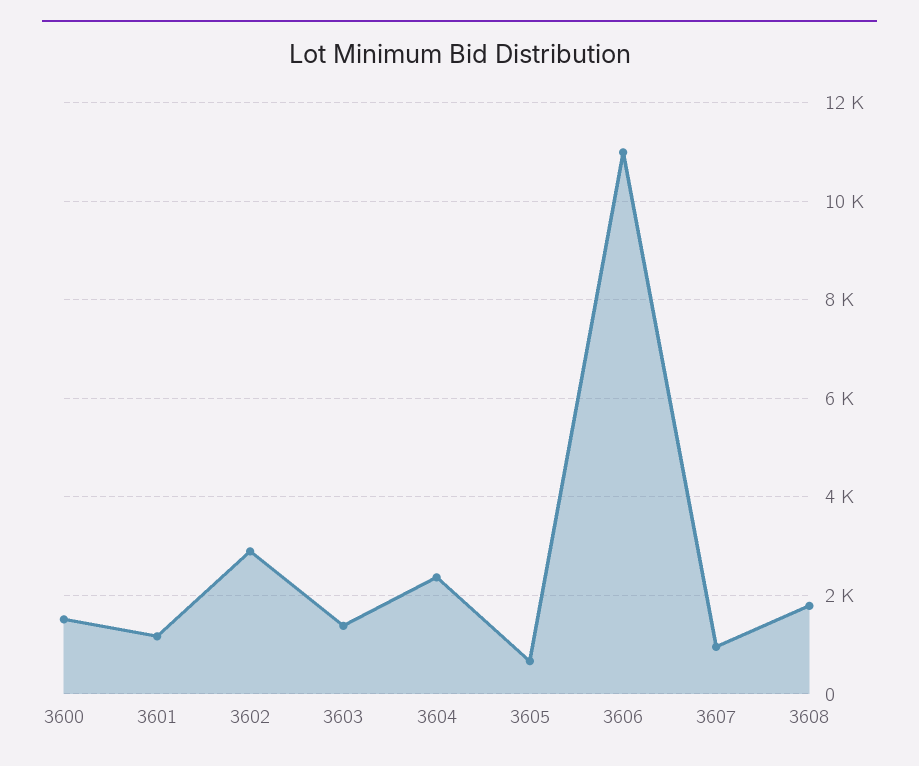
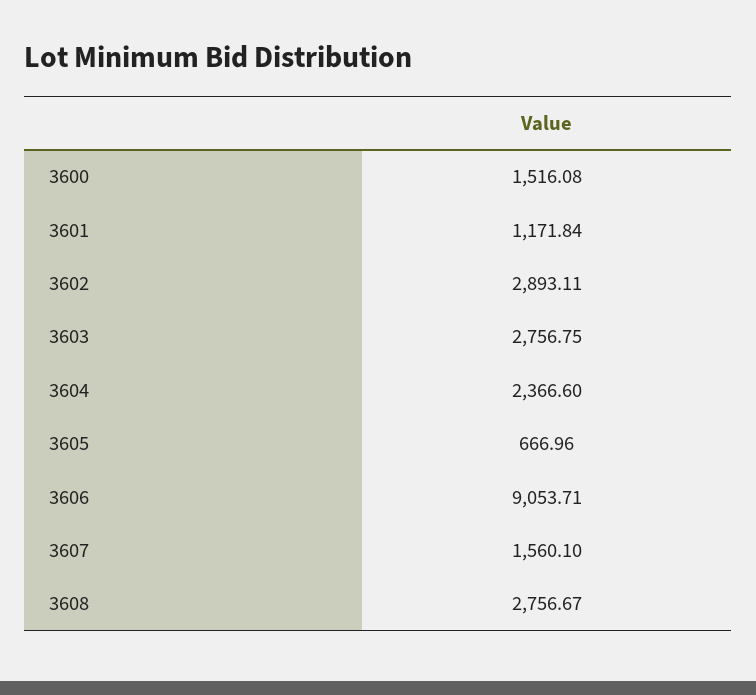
  {
    "3600": 1516.08,
    "3601": 1171.84,
    "3602": 2893.11,
-   "3603": 1400,
+   "3603": 2756.75,
    "3604": 2366.6,
    "3605": 666.96,
-   "3606": 11000,
+   "3606": 9053.71,
-   "3607": 1000,
+   "3607": 1560.1,
-   "3608": 1800
+   "3608": 2756.67
  }

